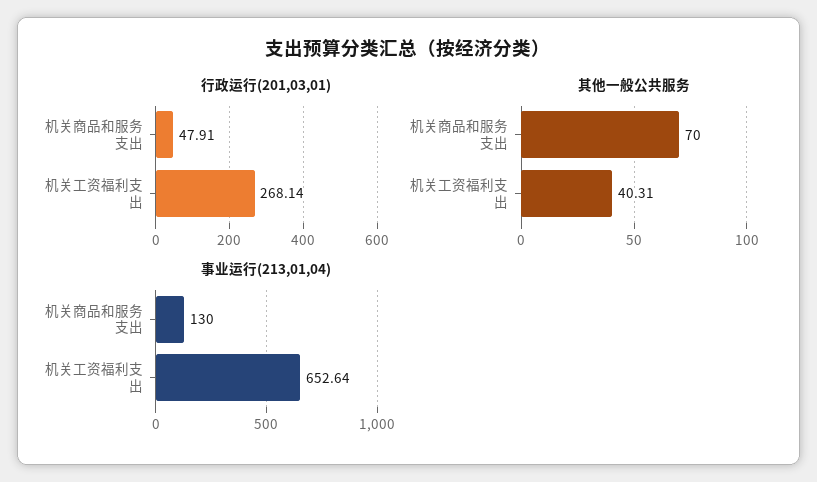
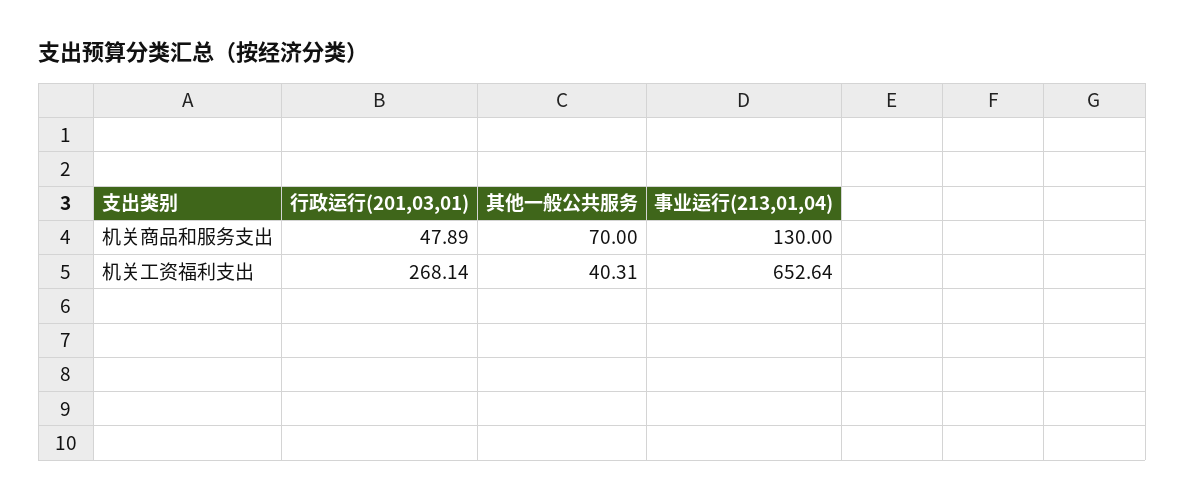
  {
    "行政运行(201,03,01)": {
-     "机关商品和服务支出": 47.91,
+     "机关商品和服务支出": 47.89,
      "机关工资福利支出": 268.14
    },
    "其他一般公共服务": {
      "机关商品和服务支出": 70,
      "机关工资福利支出": 40.31
    },
    "事业运行(213,01,04)": {
      "机关商品和服务支出": 130,
      "机关工资福利支出": 652.64
    }
  }

